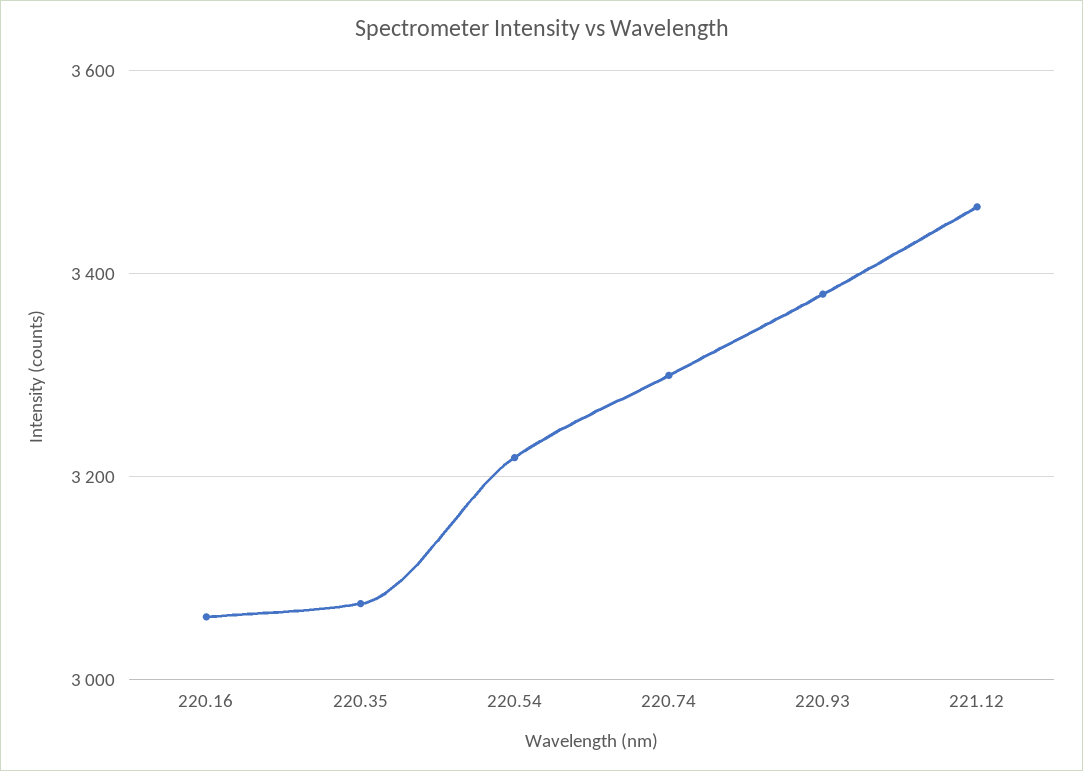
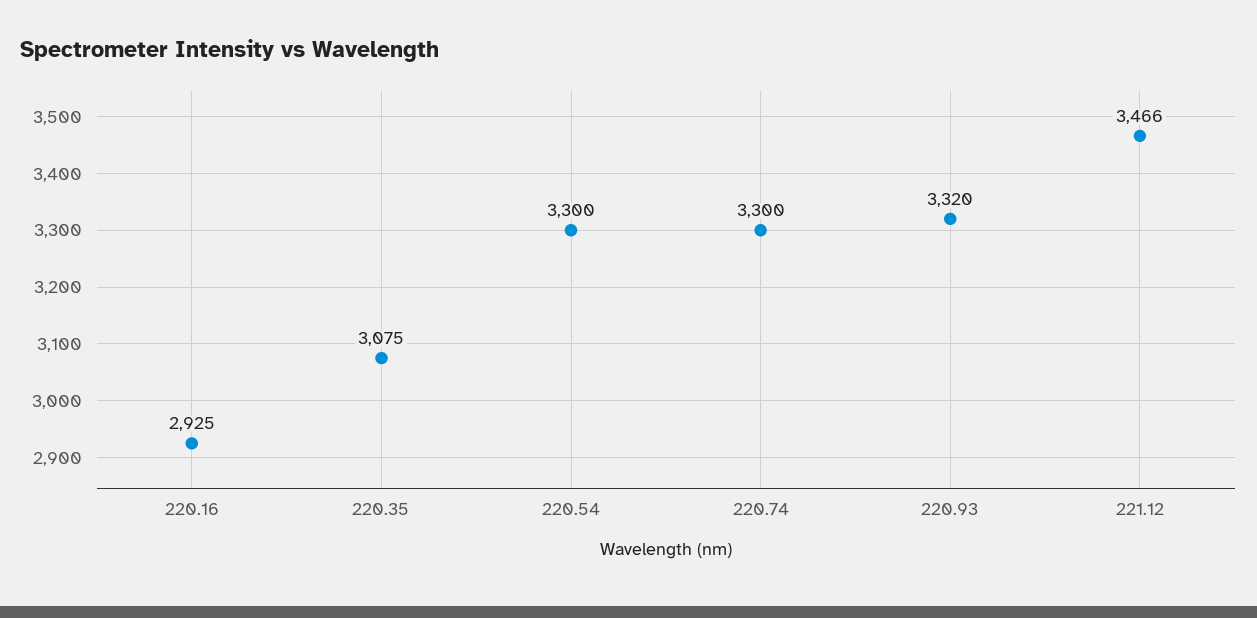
  {
-   "220.16": 3060,
+   "220.16": 2925,
    "220.35": 3075,
-   "220.54": 3220,
+   "220.54": 3300,
    "220.74": 3300,
-   "220.93": 3380,
+   "220.93": 3320,
    "221.12": 3466
  }

